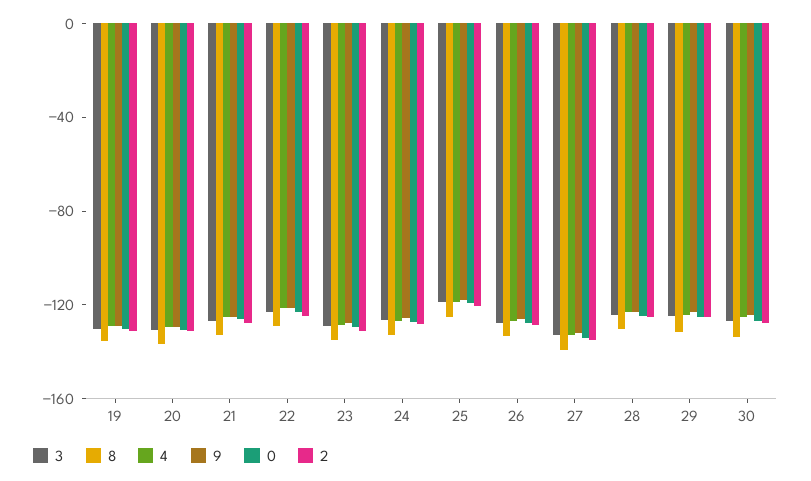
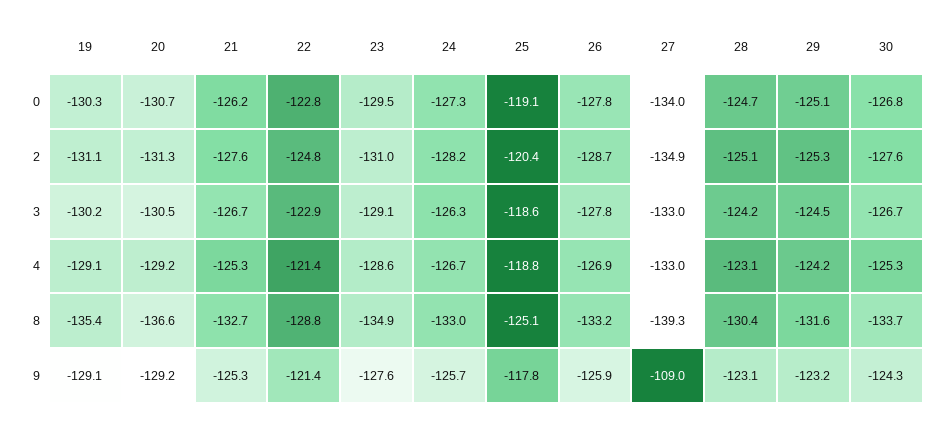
  {
    "3": {
      "19": -130.2,
      "20": -130.5,
      "21": -126.7,
      "22": -122.9,
      "23": -129.1,
      "24": -126.3,
      "25": -118.6,
      "26": -127.8,
      "27": -133,
      "28": -124.2,
      "29": -124.5,
      "30": -126.7
    },
    "8": {
      "19": -135.4,
      "20": -136.6,
      "21": -132.7,
      "22": -128.8,
      "23": -134.9,
      "24": -133,
      "25": -125.1,
      "26": -133.2,
      "27": -139.3,
      "28": -130.4,
      "29": -131.6,
      "30": -133.7
    },
    "4": {
      "19": -129.1,
      "20": -129.2,
      "21": -125.3,
      "22": -121.4,
      "23": -128.6,
      "24": -126.7,
      "25": -118.8,
      "26": -126.9,
      "27": -133,
      "28": -123.1,
      "29": -124.2,
      "30": -125.3
    },
    "9": {
      "19": -129.1,
      "20": -129.2,
      "21": -125.3,
      "22": -121.4,
      "23": -127.6,
      "24": -125.7,
      "25": -117.8,
      "26": -125.9,
-     "27": -130,
+     "27": -109,
      "28": -123.1,
      "29": -123.2,
      "30": -124.3
    },
    "0": {
      "19": -130.3,
      "20": -130.7,
      "21": -126.2,
      "22": -122.8,
      "23": -129.5,
      "24": -127.3,
      "25": -119.1,
      "26": -127.8,
      "27": -134,
      "28": -124.7,
      "29": -125.1,
      "30": -126.8
    },
    "2": {
      "19": -131.1,
      "20": -131.3,
      "21": -127.6,
      "22": -124.8,
      "23": -131,
      "24": -128.2,
      "25": -120.4,
      "26": -128.7,
      "27": -134.9,
      "28": -125.1,
      "29": -125.3,
      "30": -127.6
    }
  }

